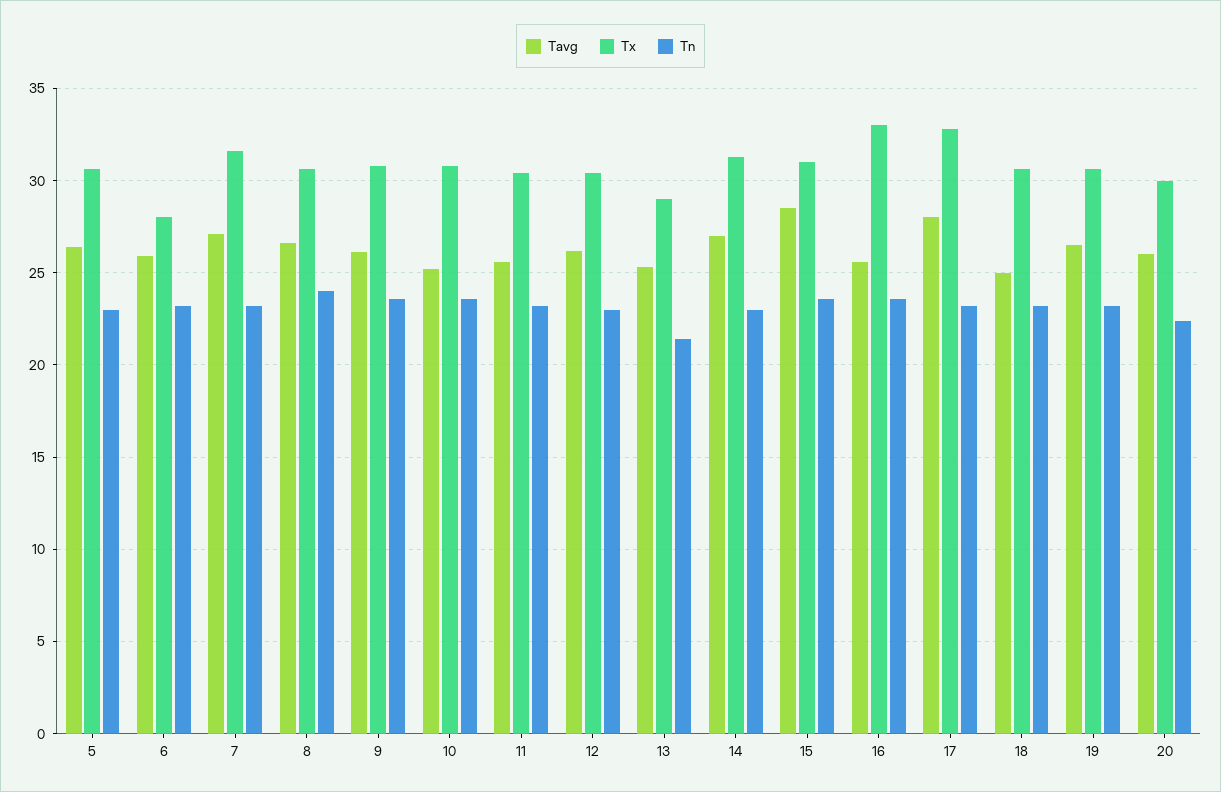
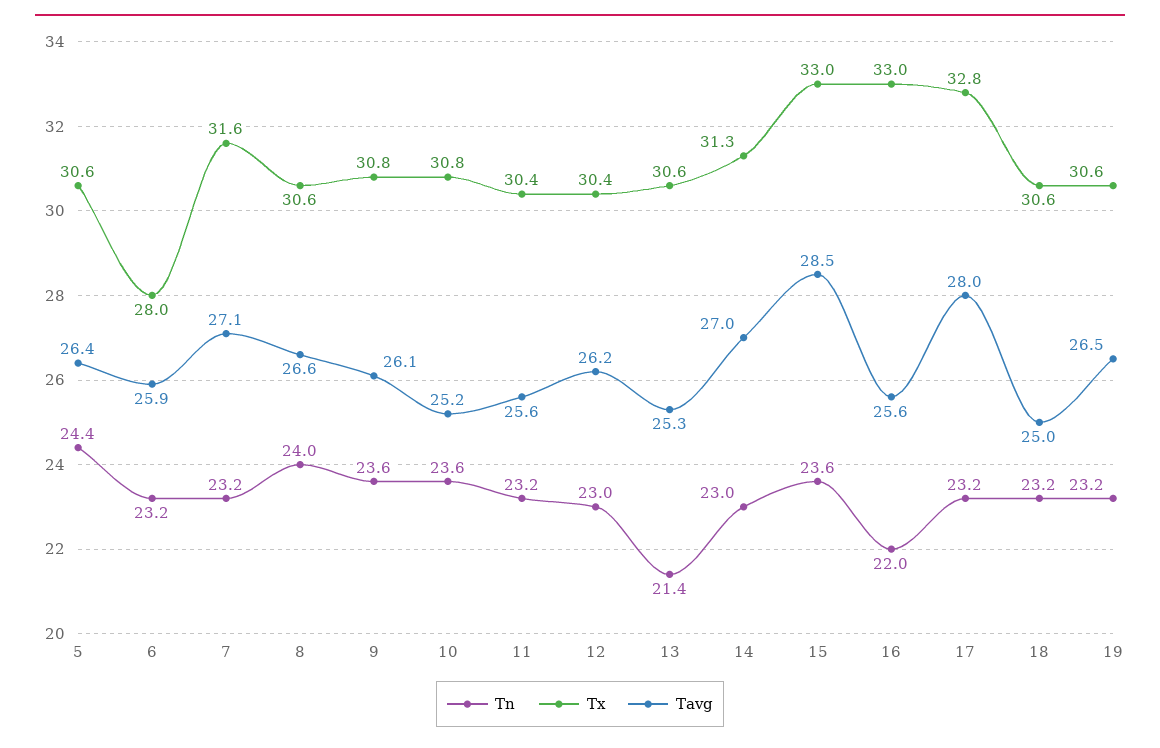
  {
    "Tavg": {
      "5": 26.4,
      "6": 25.9,
      "7": 27.1,
      "8": 26.6,
      "9": 26.1,
      "10": 25.2,
      "11": 25.6,
      "12": 26.2,
      "13": 25.3,
      "14": 27,
      "15": 28.5,
      "16": 25.6,
      "17": 28,
      "18": 25,
-     "19": 26.5,
+     "19": 26.5
-     "20": 26
    },
    "Tx": {
      "5": 30.6,
      "6": 28,
      "7": 31.6,
      "8": 30.6,
      "9": 30.8,
      "10": 30.8,
      "11": 30.4,
      "12": 30.4,
-     "13": 29,
+     "13": 30.6,
      "14": 31.3,
-     "15": 31,
+     "15": 33,
      "16": 33,
      "17": 32.8,
      "18": 30.6,
-     "19": 30.6,
+     "19": 30.6
-     "20": 30
    },
    "Tn": {
-     "5": 23,
+     "5": 24.4,
      "6": 23.2,
      "7": 23.2,
      "8": 24,
      "9": 23.6,
      "10": 23.6,
      "11": 23.2,
      "12": 23,
      "13": 21.4,
      "14": 23,
      "15": 23.6,
-     "16": 23.5,
+     "16": 22,
      "17": 23.2,
      "18": 23.2,
-     "19": 23.2,
+     "19": 23.2
-     "20": 22.5
    }
  }

